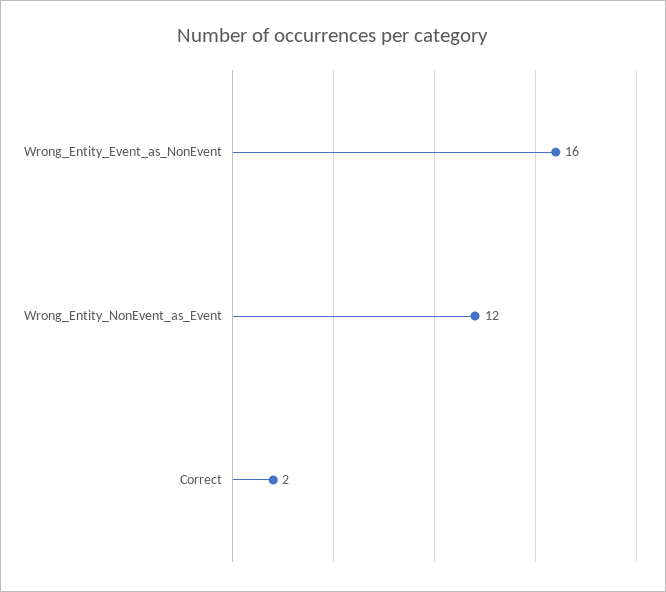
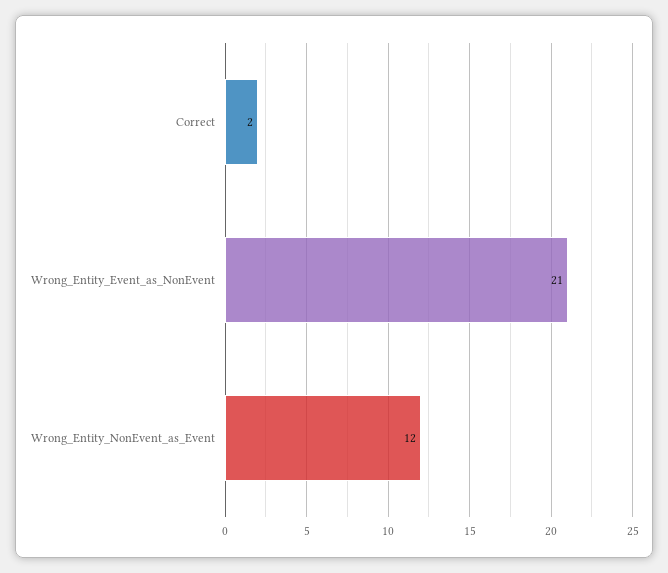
  {
-   "Wrong_Entity_Event_as_NonEvent": 16,
+   "Wrong_Entity_Event_as_NonEvent": 21,
    "Wrong_Entity_NonEvent_as_Event": 12,
    "Correct": 2
  }

